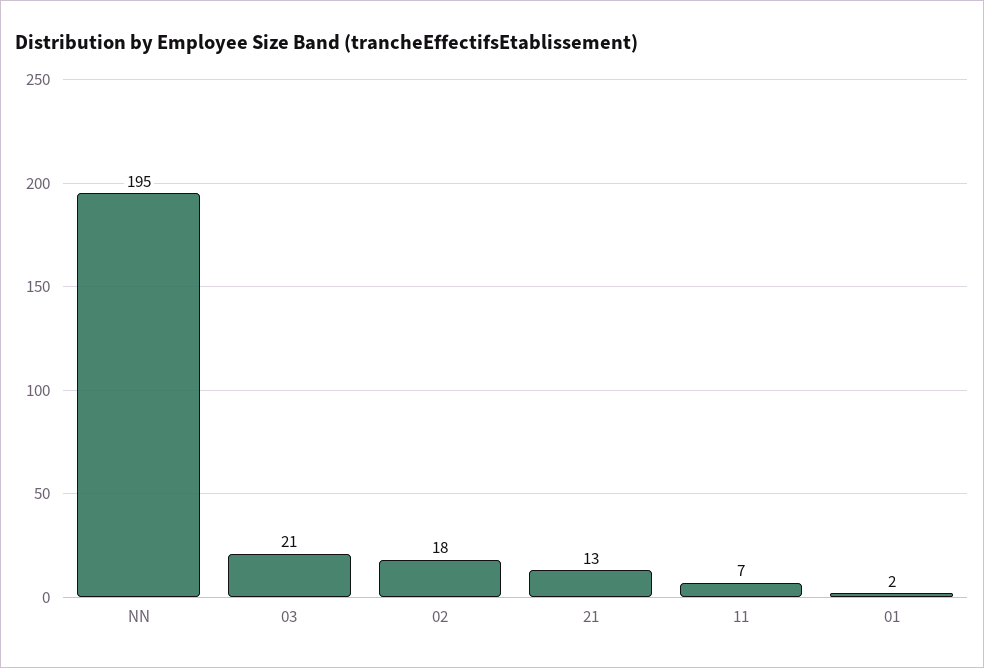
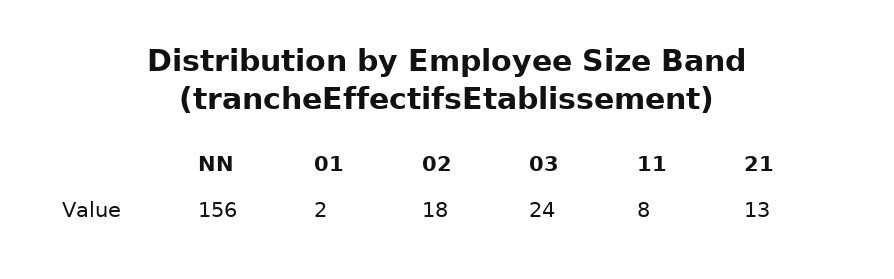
  {
-   "NN": 195,
+   "NN": 156,
-   "03": 21,
+   "03": 24,
    "02": 18,
    "21": 13,
-   "11": 7,
+   "11": 8,
    "01": 2
  }

